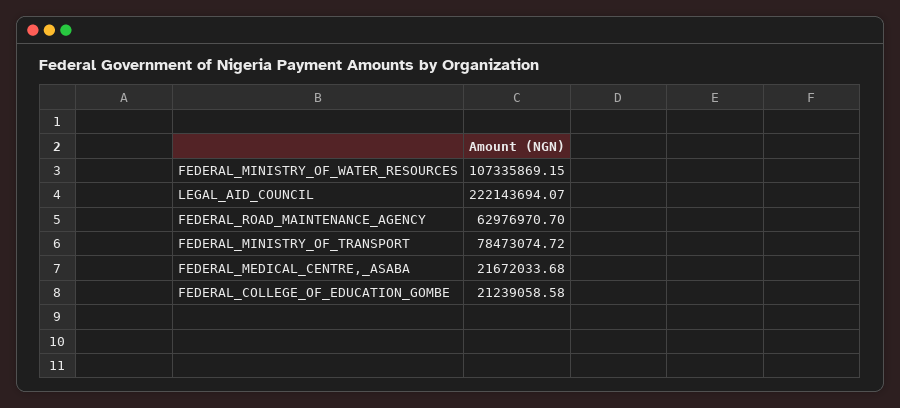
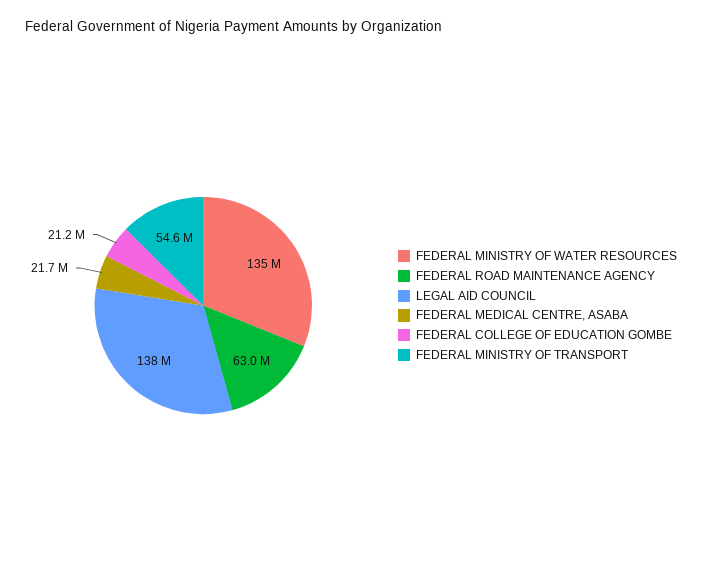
  {
-   "FEDERAL_MINISTRY_OF_WATER_RESOURCES": 107335869.15,
+   "FEDERAL_MINISTRY_OF_WATER_RESOURCES": 135000000,
-   "LEGAL_AID_COUNCIL": 222143694.07,
+   "LEGAL_AID_COUNCIL": 138000000,
    "FEDERAL_ROAD_MAINTENANCE_AGENCY": 62976970.7,
-   "FEDERAL_MINISTRY_OF_TRANSPORT": 78473074.72,
+   "FEDERAL_MINISTRY_OF_TRANSPORT": 54600000,
    "FEDERAL_MEDICAL_CENTRE,_ASABA": 21672033.68,
    "FEDERAL_COLLEGE_OF_EDUCATION_GOMBE": 21239058.58
  }

